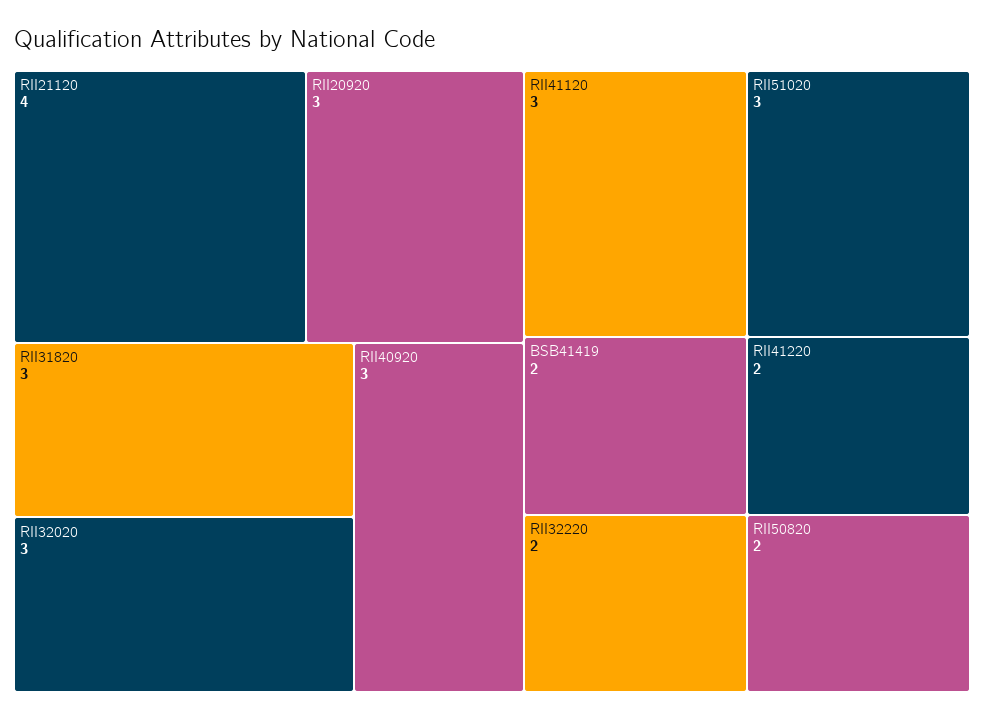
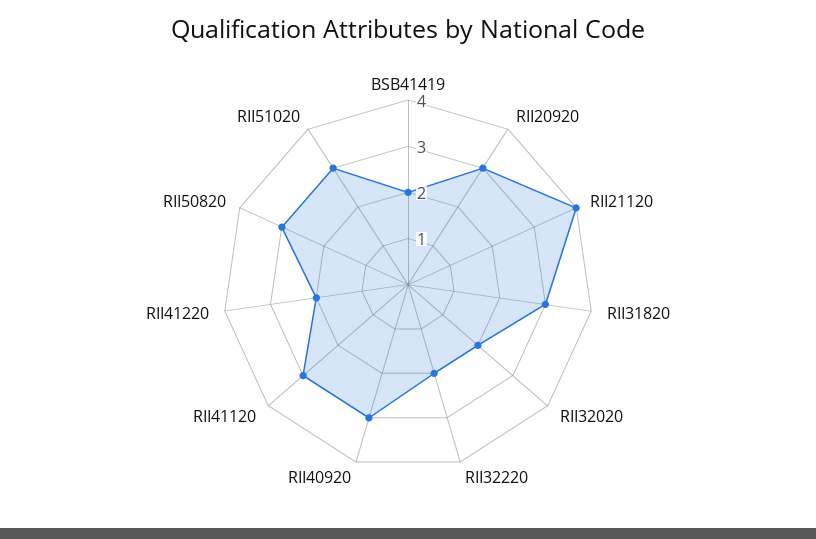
  {
    "RII21120": 4,
    "RII20920": 3,
    "RII31820": 3,
-   "RII32020": 3,
+   "RII32020": 2,
    "RII40920": 3,
    "RII41120": 3,
    "RII51020": 3,
    "BSB41419": 2,
    "RII32220": 2,
    "RII41220": 2,
-   "RII50820": 2
+   "RII50820": 3
  }

